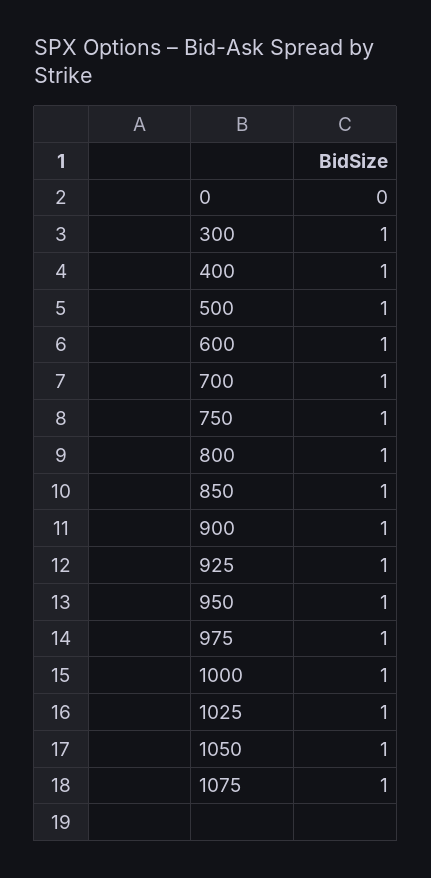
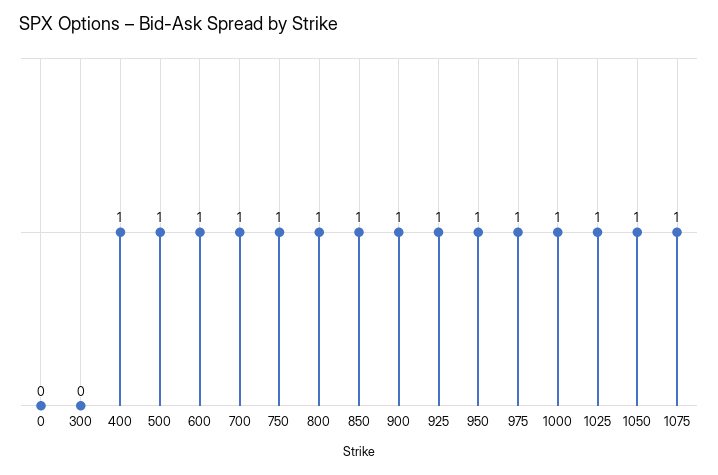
  {
    "0": 0,
-   "300": 1,
+   "300": 0,
    "400": 1,
    "500": 1,
    "600": 1,
    "700": 1,
    "750": 1,
    "800": 1,
    "850": 1,
    "900": 1,
    "925": 1,
    "950": 1,
    "975": 1,
    "1000": 1,
    "1025": 1,
    "1050": 1,
    "1075": 1
  }

